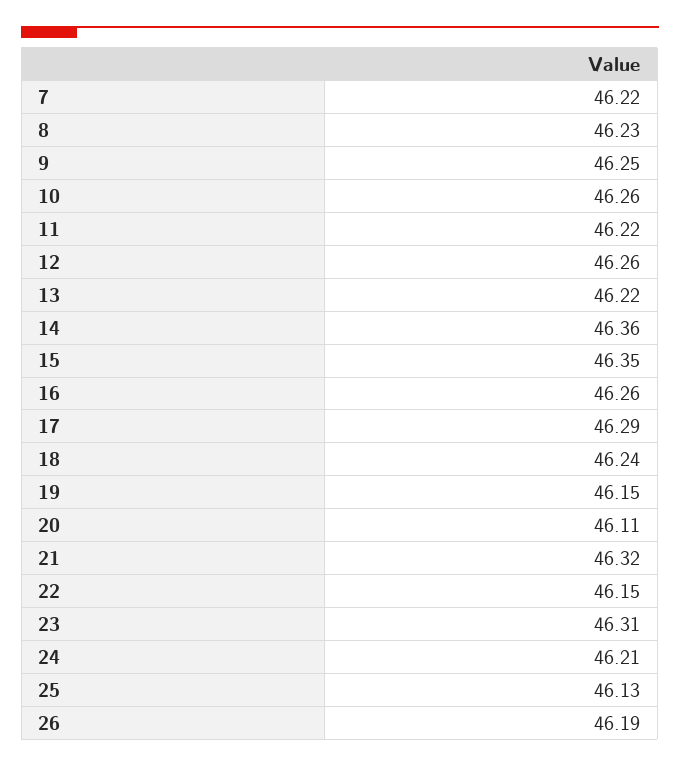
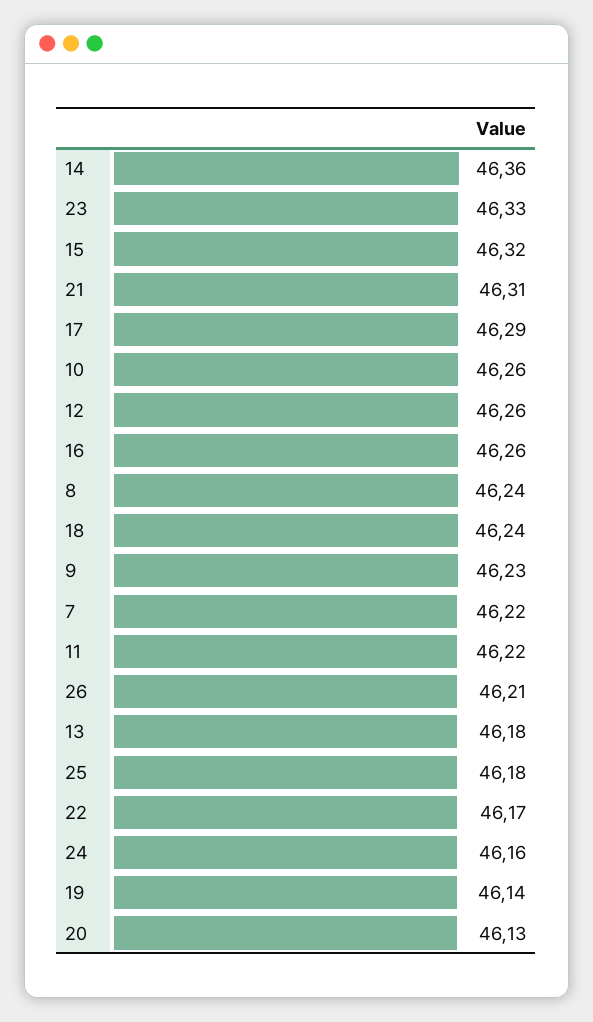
  {
    "7": 46.22,
-   "8": 46.23,
+   "8": 46.24,
-   "9": 46.25,
+   "9": 46.23,
    "10": 46.26,
    "11": 46.22,
    "12": 46.26,
-   "13": 46.22,
+   "13": 46.18,
    "14": 46.36,
-   "15": 46.35,
+   "15": 46.32,
    "16": 46.26,
    "17": 46.29,
    "18": 46.24,
-   "19": 46.15,
+   "19": 46.14,
-   "20": 46.11,
+   "20": 46.13,
-   "21": 46.32,
+   "21": 46.31,
-   "22": 46.15,
+   "22": 46.17,
-   "23": 46.31,
+   "23": 46.33,
-   "24": 46.21,
+   "24": 46.16,
-   "25": 46.13,
+   "25": 46.18,
-   "26": 46.19
+   "26": 46.21
  }

